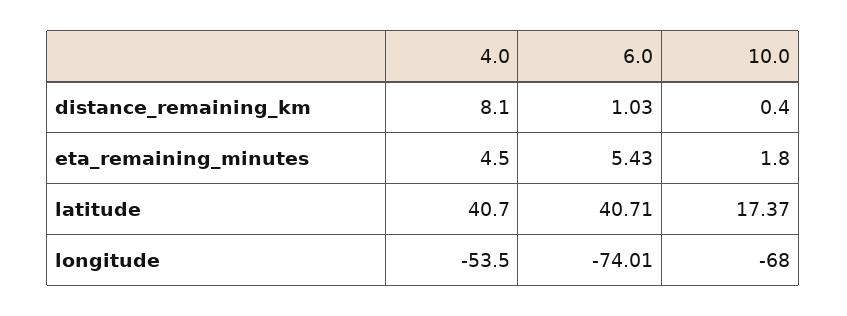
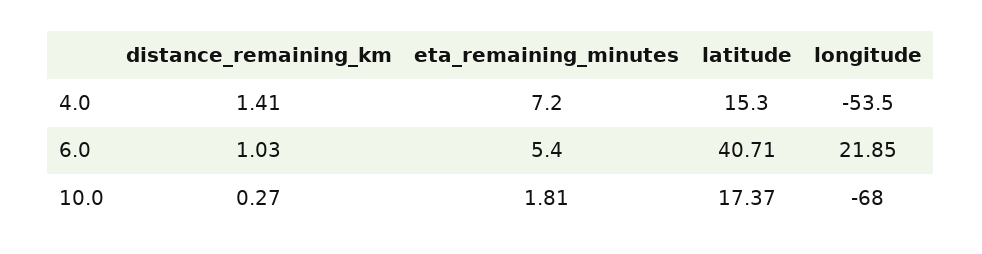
  {
    "4.0": {
-     "distance_remaining_km": 8.1,
+     "distance_remaining_km": 1.41,
-     "eta_remaining_minutes": 4.5,
+     "eta_remaining_minutes": 7.2,
-     "latitude": 40.7,
+     "latitude": 15.3,
      "longitude": -53.5
    },
    "6.0": {
      "distance_remaining_km": 1.03,
-     "eta_remaining_minutes": 5.43,
+     "eta_remaining_minutes": 5.4,
      "latitude": 40.71,
-     "longitude": -74.01
+     "longitude": 21.85
    },
    "10.0": {
-     "distance_remaining_km": 0.4,
+     "distance_remaining_km": 0.27,
-     "eta_remaining_minutes": 1.8,
+     "eta_remaining_minutes": 1.81,
      "latitude": 17.37,
      "longitude": -68
    }
  }

